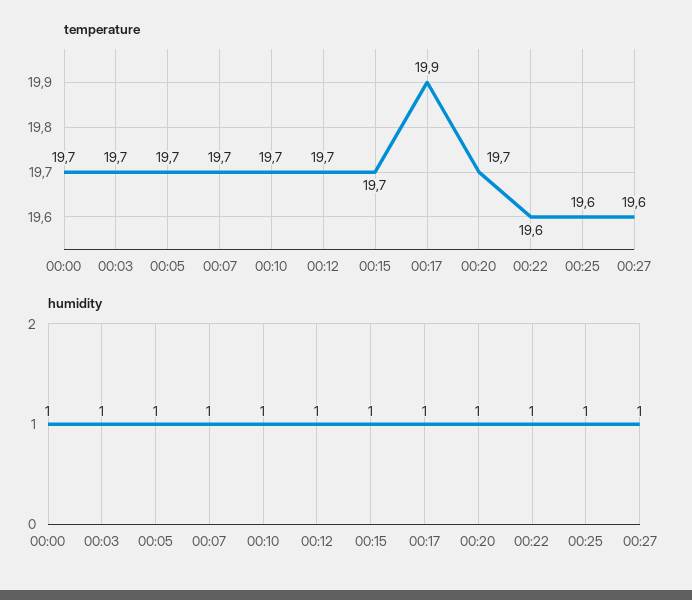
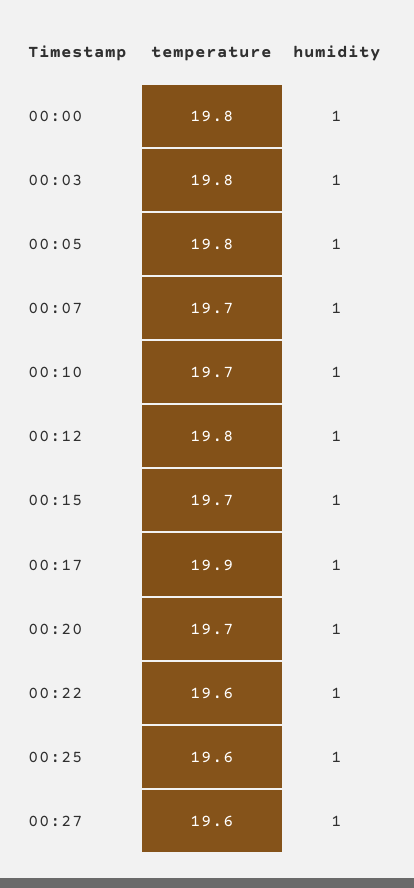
  {
    "temperature": {
-     "00:00": 19.7,
+     "00:00": 19.8,
-     "00:03": 19.7,
+     "00:03": 19.8,
-     "00:05": 19.7,
+     "00:05": 19.8,
      "00:07": 19.7,
      "00:10": 19.7,
-     "00:12": 19.7,
+     "00:12": 19.8,
      "00:15": 19.7,
      "00:17": 19.9,
      "00:20": 19.7,
      "00:22": 19.6,
      "00:25": 19.6,
      "00:27": 19.6
    },
    "humidity": {
      "00:00": 1,
      "00:03": 1,
      "00:05": 1,
      "00:07": 1,
      "00:10": 1,
      "00:12": 1,
      "00:15": 1,
      "00:17": 1,
      "00:20": 1,
      "00:22": 1,
      "00:25": 1,
      "00:27": 1
    }
  }

